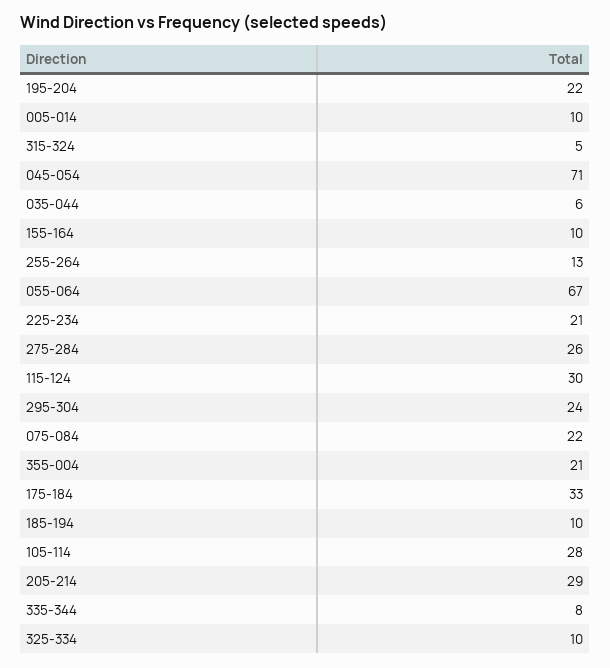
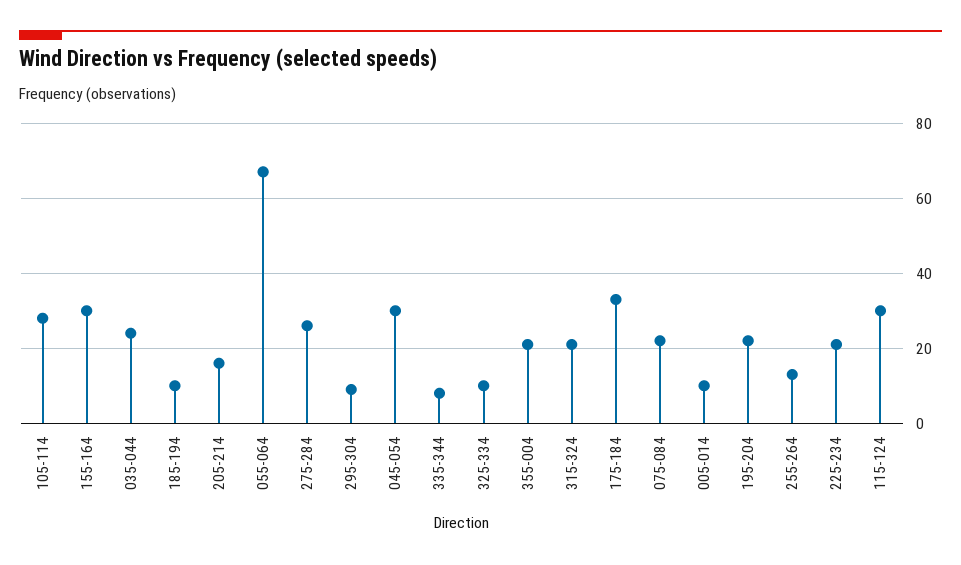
  {
    "195-204": 22,
    "005-014": 10,
-   "315-324": 5,
+   "315-324": 20,
-   "045-054": 71,
+   "045-054": 30,
-   "035-044": 6,
+   "035-044": 25,
-   "155-164": 10,
+   "155-164": 30,
    "255-264": 13,
    "055-064": 67,
    "225-234": 21,
    "275-284": 26,
    "115-124": 30,
-   "295-304": 24,
+   "295-304": 10,
    "075-084": 22,
    "355-004": 21,
    "175-184": 33,
    "185-194": 10,
    "105-114": 28,
-   "205-214": 29,
+   "205-214": 15,
    "335-344": 8,
    "325-334": 10
  }

